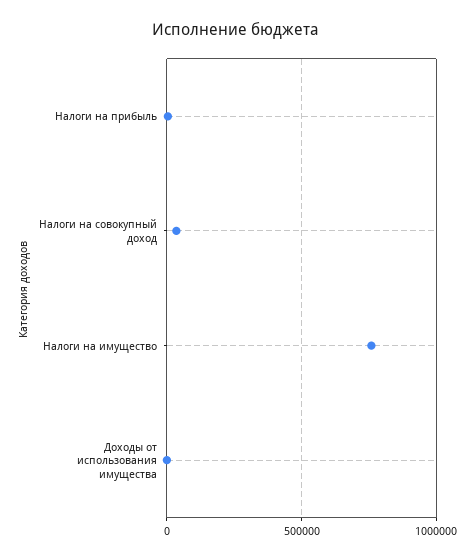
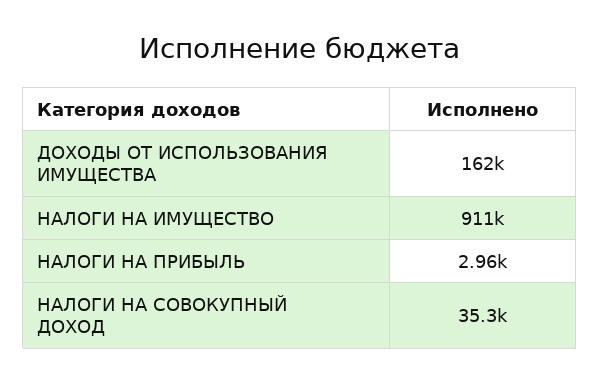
  {
    "Налоги на прибыль": 2960,
    "Налоги на совокупный доход": 35300,
-   "Налоги на имущество": 750000,
+   "Налоги на имущество": 911000,
-   "Доходы от использования имущества": 0
+   "Доходы от использования имущества": 162000
  }

